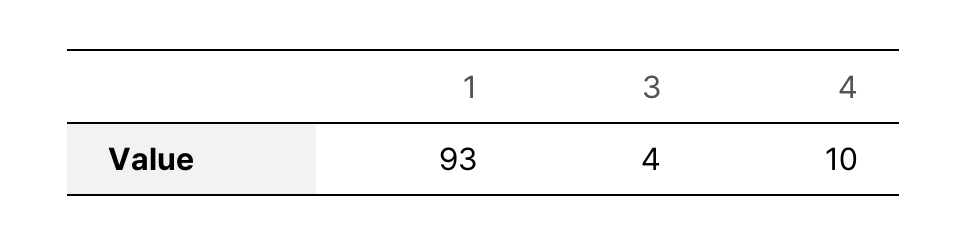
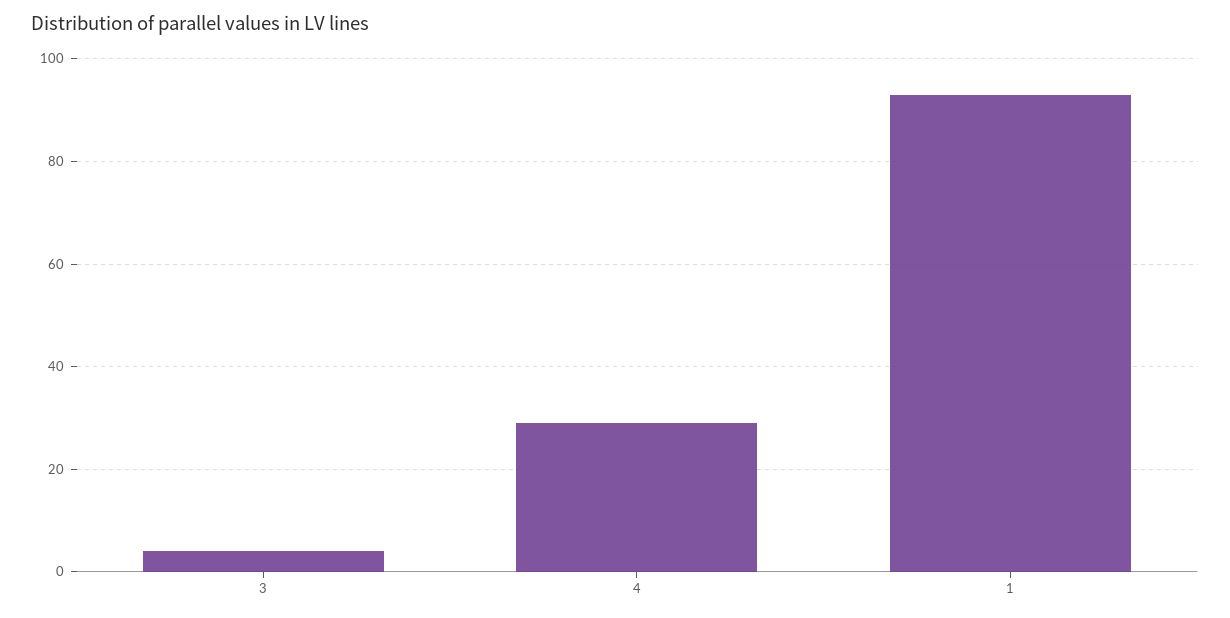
  {
    "1": 93,
    "3": 4,
-   "4": 10
+   "4": 30
  }

